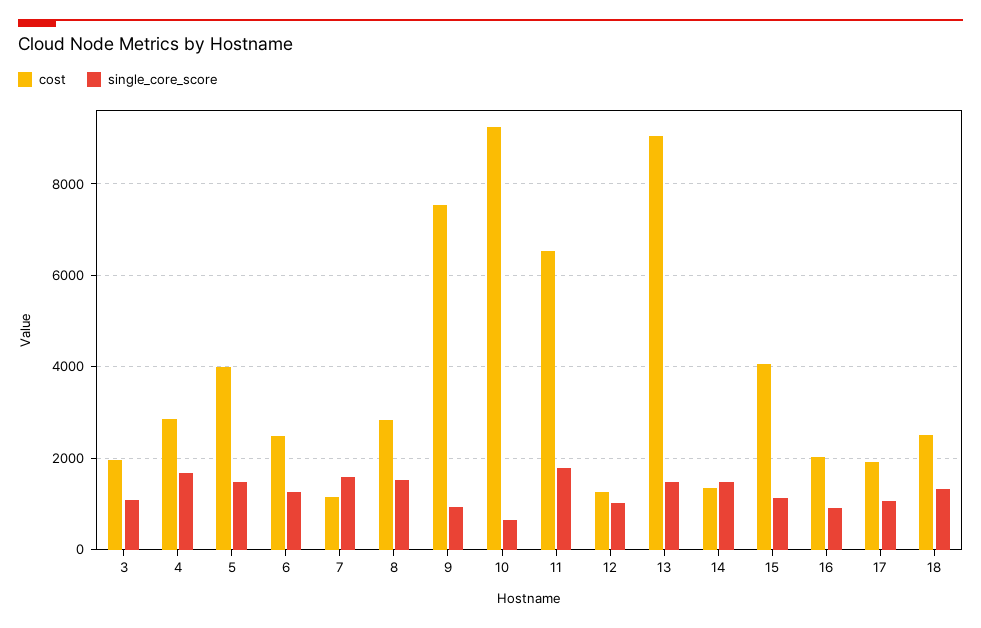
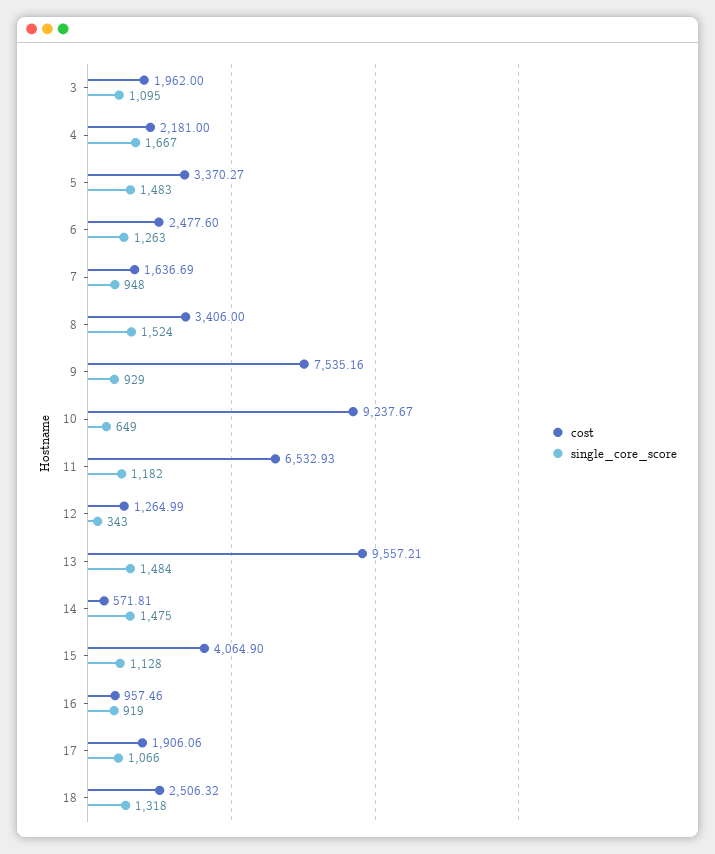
  {
    "cost": {
      "3": 1962,
-     "4": 2800,
+     "4": 2181,
-     "5": 4000,
+     "5": 3370.27,
      "6": 2477.6,
-     "7": 1200,
+     "7": 1636.69,
-     "8": 2800,
+     "8": 3406,
      "9": 7535.16,
      "10": 9237.67,
      "11": 6532.93,
      "12": 1264.99,
-     "13": 9000,
+     "13": 9557.21,
-     "14": 1400,
+     "14": 571.81,
      "15": 4064.9,
-     "16": 2000,
+     "16": 957.46,
      "17": 1906.06,
      "18": 2506.32
    },
    "single_core_score": {
      "3": 1095,
      "4": 1667,
      "5": 1483,
      "6": 1263,
-     "7": 1600,
+     "7": 948,
      "8": 1524,
      "9": 929,
      "10": 649,
-     "11": 1800,
+     "11": 1182,
-     "12": 1000,
+     "12": 343,
      "13": 1484,
      "14": 1475,
      "15": 1128,
      "16": 919,
      "17": 1066,
      "18": 1318
    }
  }

